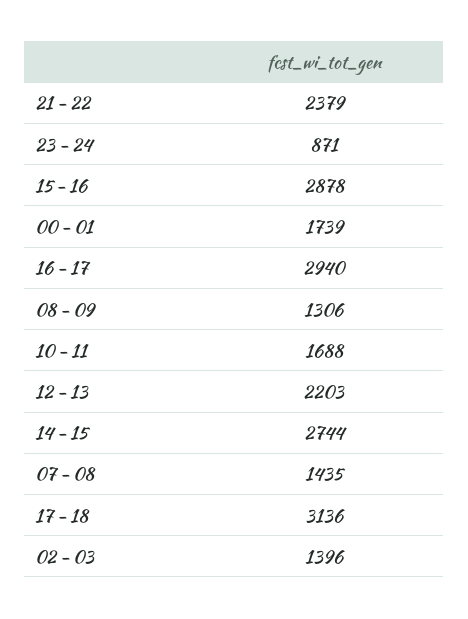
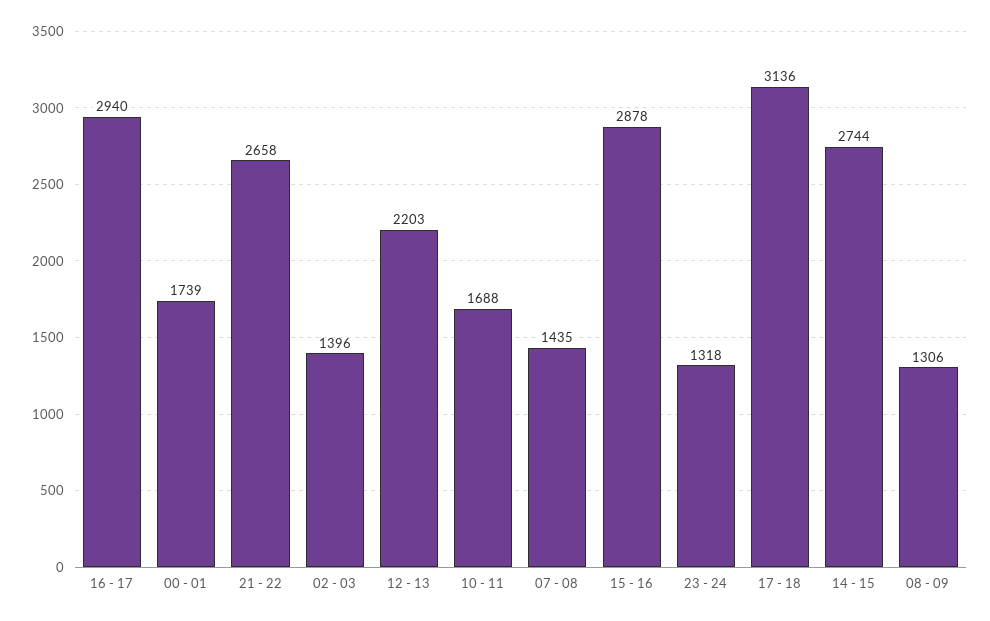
  {
-   "21 - 22": 2379,
+   "21 - 22": 2658,
-   "23 - 24": 871,
+   "23 - 24": 1318,
    "15 - 16": 2878,
    "00 - 01": 1739,
    "16 - 17": 2940,
    "08 - 09": 1306,
    "10 - 11": 1688,
    "12 - 13": 2203,
    "14 - 15": 2744,
    "07 - 08": 1435,
    "17 - 18": 3136,
    "02 - 03": 1396
  }

